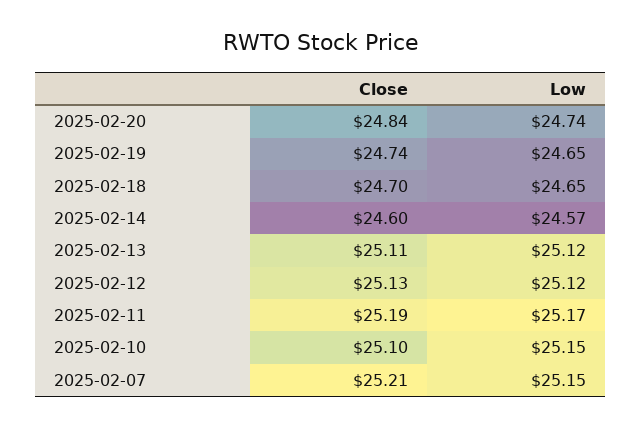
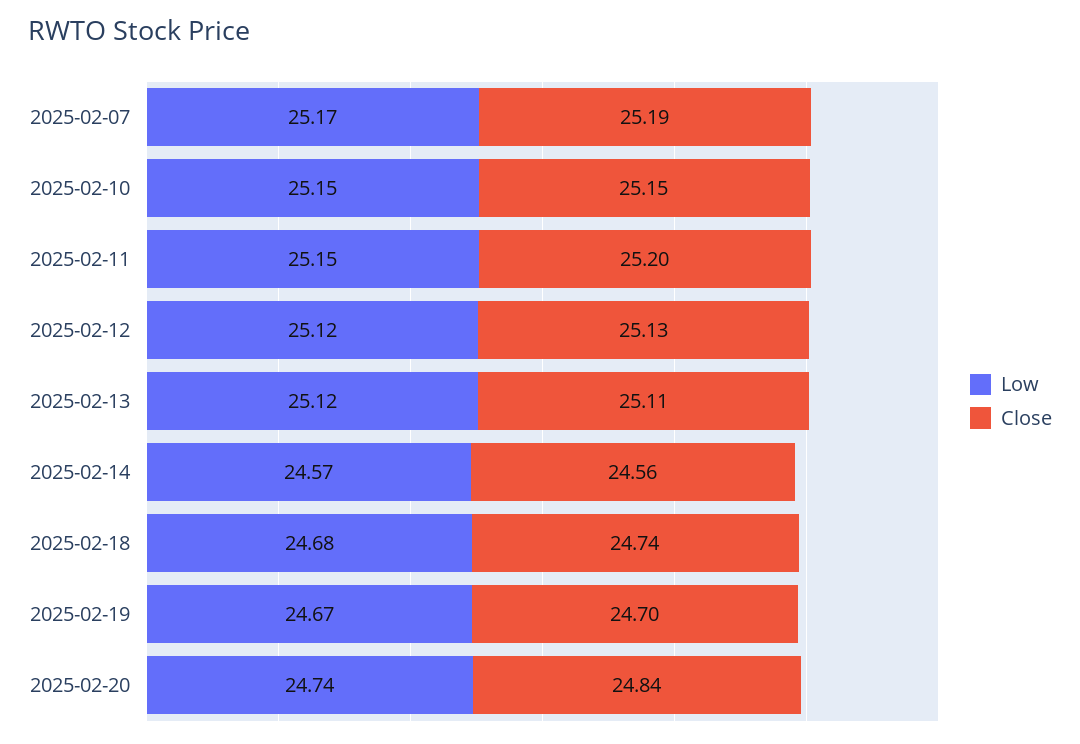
  {
    "Close": {
      "2025-02-20": 24.84,
-     "2025-02-19": 24.74,
+     "2025-02-19": 24.7,
-     "2025-02-18": 24.7,
+     "2025-02-18": 24.74,
-     "2025-02-14": 24.6,
+     "2025-02-14": 24.56,
      "2025-02-13": 25.11,
      "2025-02-12": 25.13,
-     "2025-02-11": 25.19,
+     "2025-02-11": 25.2,
-     "2025-02-10": 25.1,
+     "2025-02-10": 25.15,
-     "2025-02-07": 25.21
+     "2025-02-07": 25.19
    },
    "Low": {
      "2025-02-20": 24.74,
-     "2025-02-19": 24.65,
+     "2025-02-19": 24.67,
-     "2025-02-18": 24.65,
+     "2025-02-18": 24.68,
      "2025-02-14": 24.57,
      "2025-02-13": 25.12,
      "2025-02-12": 25.12,
-     "2025-02-11": 25.17,
+     "2025-02-11": 25.15,
      "2025-02-10": 25.15,
-     "2025-02-07": 25.15
+     "2025-02-07": 25.17
    }
  }

